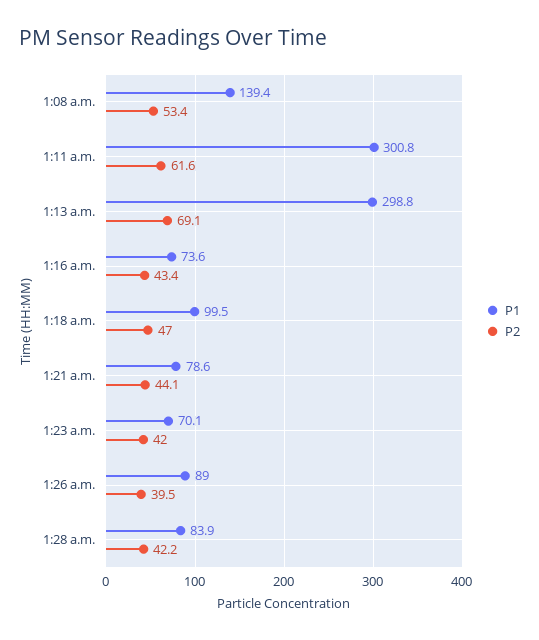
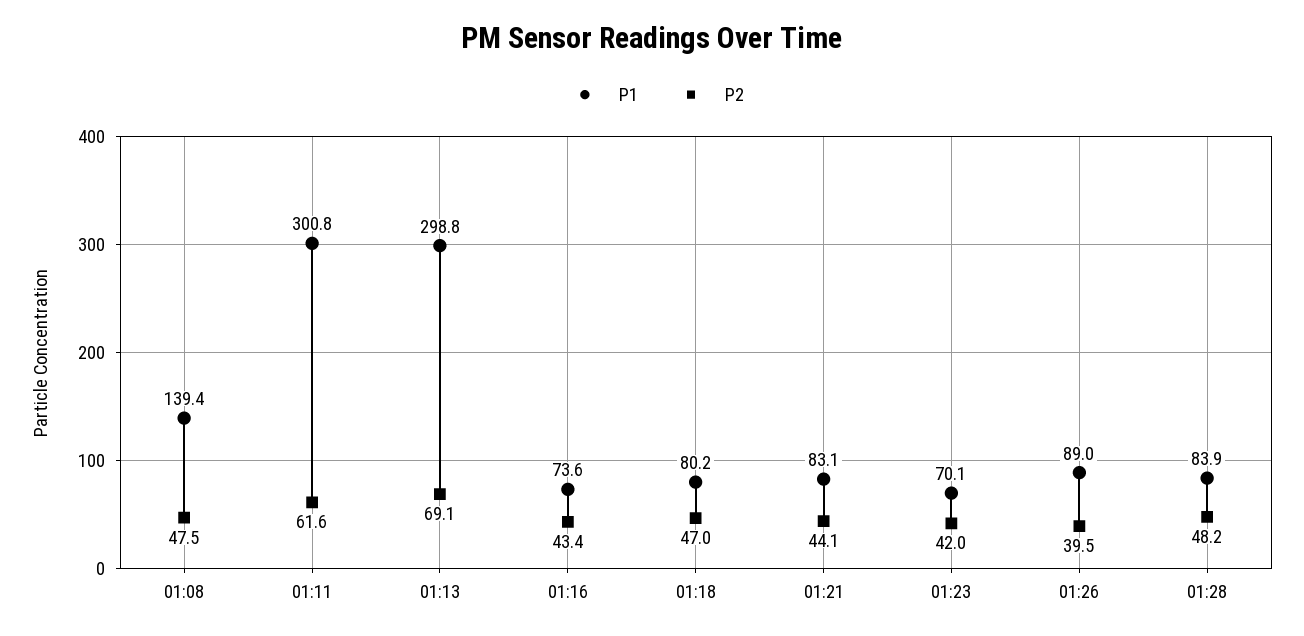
  {
    "P1": {
      "1:08 a.m.": 139.4,
      "1:11 a.m.": 300.8,
      "1:13 a.m.": 298.8,
      "1:16 a.m.": 73.6,
-     "1:18 a.m.": 99.5,
+     "1:18 a.m.": 80.2,
-     "1:21 a.m.": 78.6,
+     "1:21 a.m.": 83.1,
      "1:23 a.m.": 70.1,
      "1:26 a.m.": 89,
      "1:28 a.m.": 83.9
    },
    "P2": {
-     "1:08 a.m.": 53.4,
+     "1:08 a.m.": 47.5,
      "1:11 a.m.": 61.6,
      "1:13 a.m.": 69.1,
      "1:16 a.m.": 43.4,
      "1:18 a.m.": 47,
      "1:21 a.m.": 44.1,
      "1:23 a.m.": 42,
      "1:26 a.m.": 39.5,
-     "1:28 a.m.": 42.2
+     "1:28 a.m.": 48.2
    }
  }

